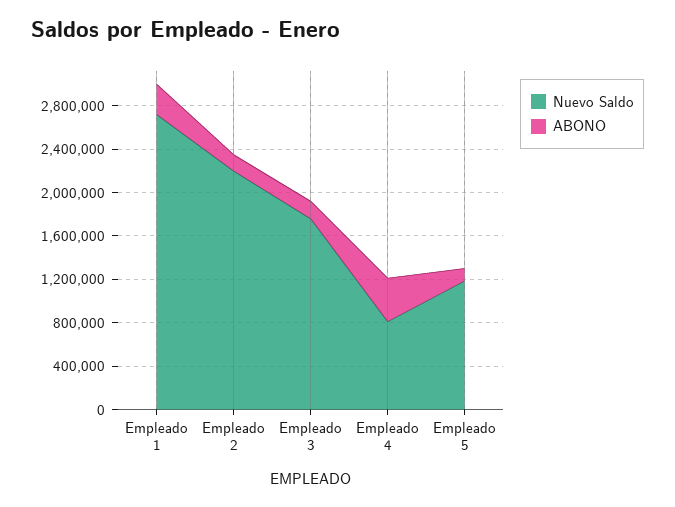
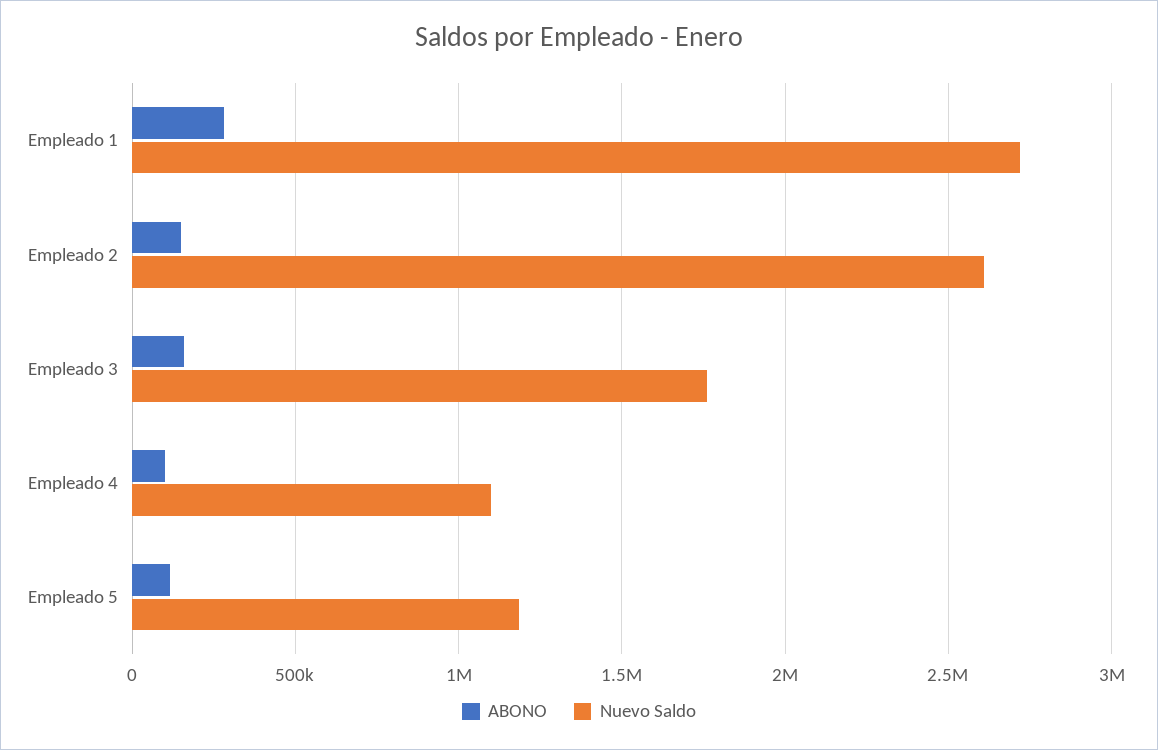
  {
    "Nuevo Saldo": {
      "Empleado 1": 2700000,
-     "Empleado 2": 2200000,
+     "Empleado 2": 2600000,
      "Empleado 3": 1750000,
-     "Empleado 4": 800000,
+     "Empleado 4": 1100000,
      "Empleado 5": 1200000
    },
    "ABONO": {
      "Empleado 1": 300000,
      "Empleado 2": 150000,
      "Empleado 3": 150000,
-     "Empleado 4": 400000,
+     "Empleado 4": 100000,
      "Empleado 5": 100000
    }
  }

